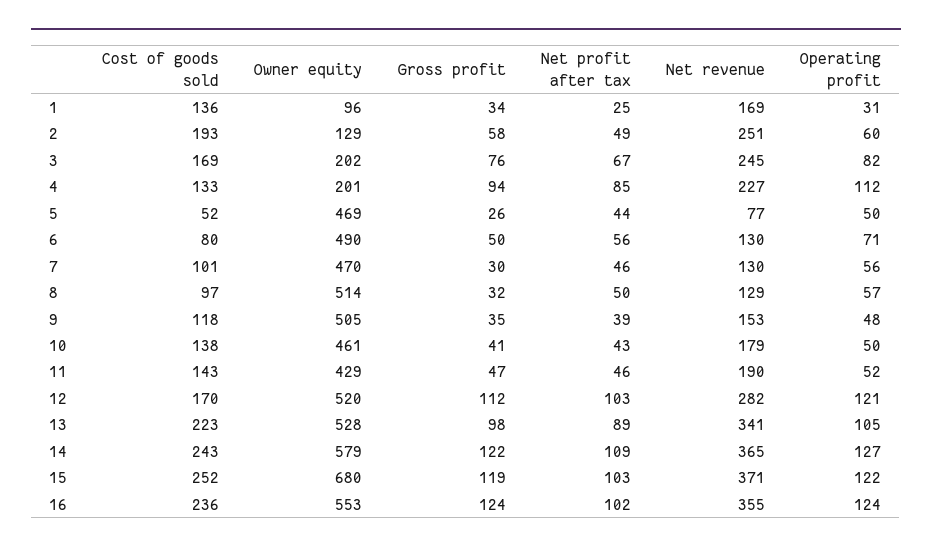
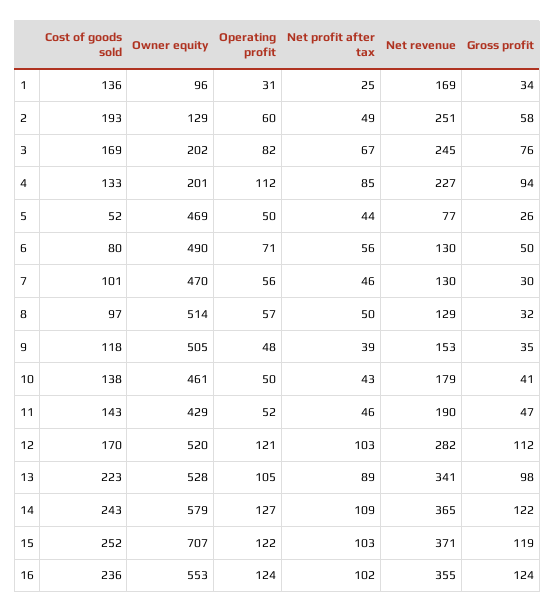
  {
    "Cost of goods sold": {
      "1": 136,
      "2": 193,
      "3": 169,
      "4": 133,
      "5": 52,
      "6": 80,
      "7": 101,
      "8": 97,
      "9": 118,
      "10": 138,
      "11": 143,
      "12": 170,
      "13": 223,
      "14": 243,
      "15": 252,
      "16": 236
    },
    "Owner equity": {
      "1": 96,
      "2": 129,
      "3": 202,
      "4": 201,
      "5": 469,
      "6": 490,
      "7": 470,
      "8": 514,
      "9": 505,
      "10": 461,
      "11": 429,
      "12": 520,
      "13": 528,
      "14": 579,
-     "15": 680,
+     "15": 707,
      "16": 553
    },
    "Gross profit": {
      "1": 34,
      "2": 58,
      "3": 76,
      "4": 94,
      "5": 26,
      "6": 50,
      "7": 30,
      "8": 32,
      "9": 35,
      "10": 41,
      "11": 47,
      "12": 112,
      "13": 98,
      "14": 122,
      "15": 119,
      "16": 124
    },
    "Net profit after tax": {
      "1": 25,
      "2": 49,
      "3": 67,
      "4": 85,
      "5": 44,
      "6": 56,
      "7": 46,
      "8": 50,
      "9": 39,
      "10": 43,
      "11": 46,
      "12": 103,
      "13": 89,
      "14": 109,
      "15": 103,
      "16": 102
    },
    "Net revenue": {
      "1": 169,
      "2": 251,
      "3": 245,
      "4": 227,
      "5": 77,
      "6": 130,
      "7": 130,
      "8": 129,
      "9": 153,
      "10": 179,
      "11": 190,
      "12": 282,
      "13": 341,
      "14": 365,
      "15": 371,
      "16": 355
    },
    "Operating profit": {
      "1": 31,
      "2": 60,
      "3": 82,
      "4": 112,
      "5": 50,
      "6": 71,
      "7": 56,
      "8": 57,
      "9": 48,
      "10": 50,
      "11": 52,
      "12": 121,
      "13": 105,
      "14": 127,
      "15": 122,
      "16": 124
    }
  }

